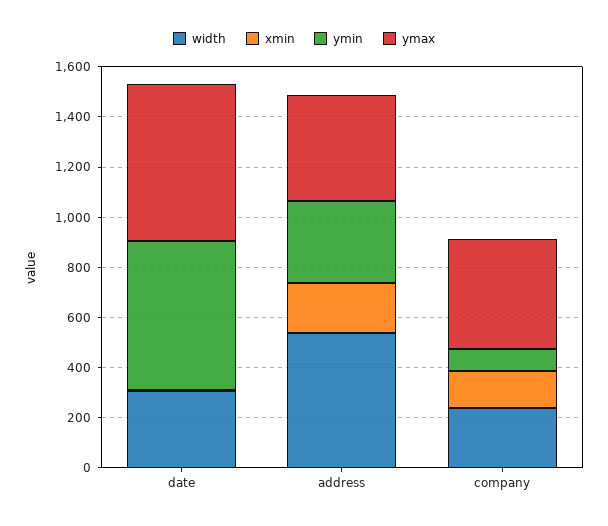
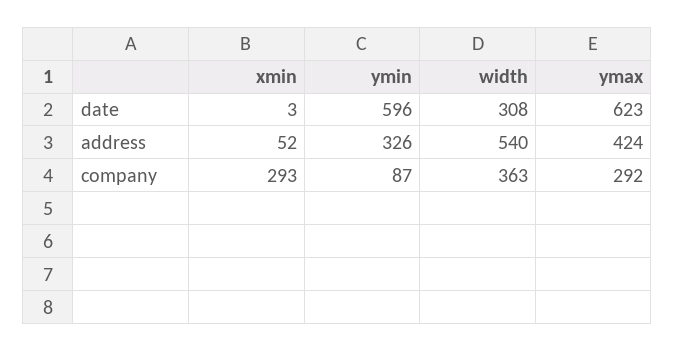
  {
    "width": {
      "date": 308,
      "address": 540,
-     "company": 250
+     "company": 363
    },
    "xmin": {
      "date": 3,
-     "address": 200,
+     "address": 52,
-     "company": 150
+     "company": 293
    },
    "ymin": {
      "date": 596,
      "address": 326,
      "company": 87
    },
    "ymax": {
      "date": 623,
      "address": 424,
-     "company": 450
+     "company": 292
    }
  }

